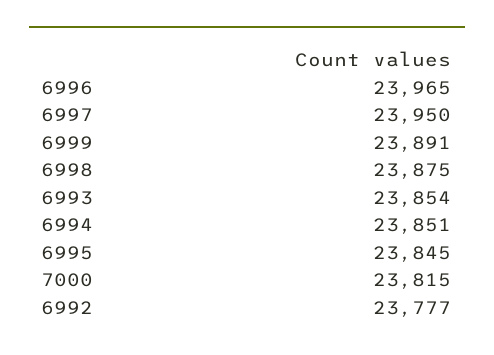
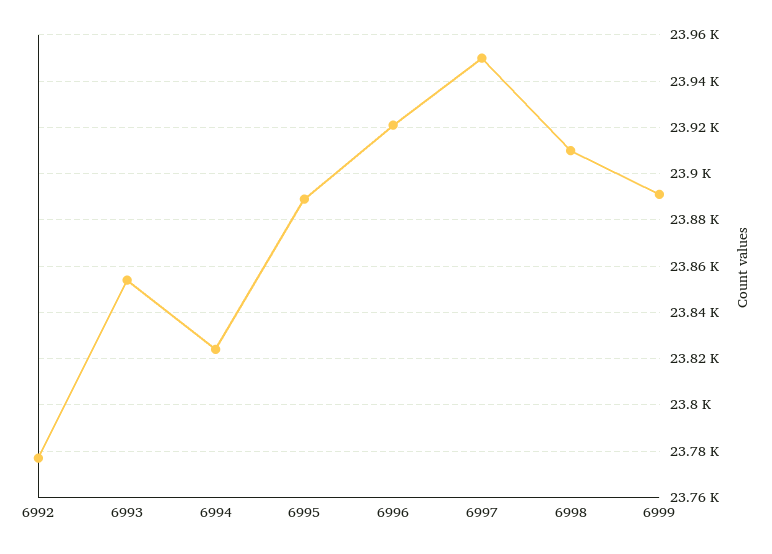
  {
-   "6996": 23965,
+   "6996": 23920,
    "6997": 23950,
    "6999": 23891,
-   "6998": 23875,
+   "6998": 23910,
    "6993": 23854,
-   "6994": 23851,
+   "6994": 23825,
-   "6995": 23845,
+   "6995": 23890,
-   "7000": 23815,
    "6992": 23777
  }

